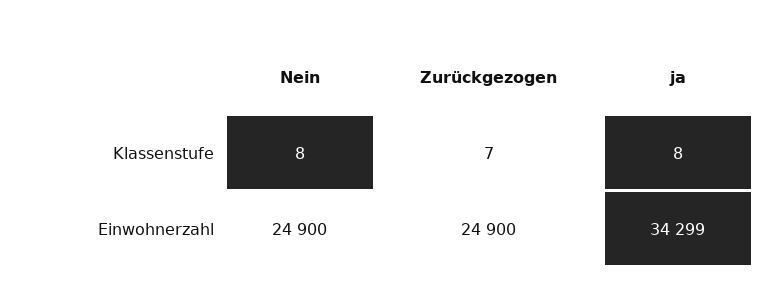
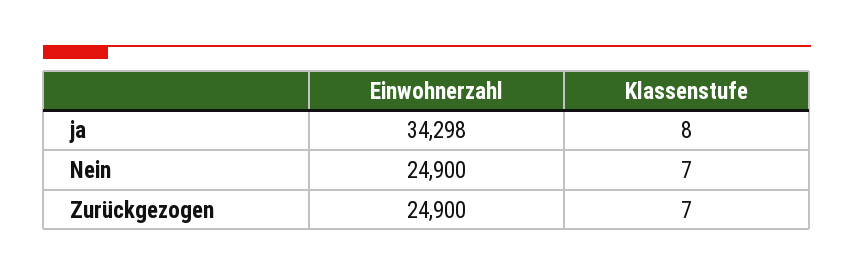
  {
    "Nein": {
-     "Klassenstufe": 8,
+     "Klassenstufe": 7,
      "Einwohnerzahl": 24900
    },
    "Zurückgezogen": {
      "Klassenstufe": 7,
      "Einwohnerzahl": 24900
    },
    "ja": {
      "Klassenstufe": 8,
-     "Einwohnerzahl": 34299
+     "Einwohnerzahl": 34298
    }
  }

